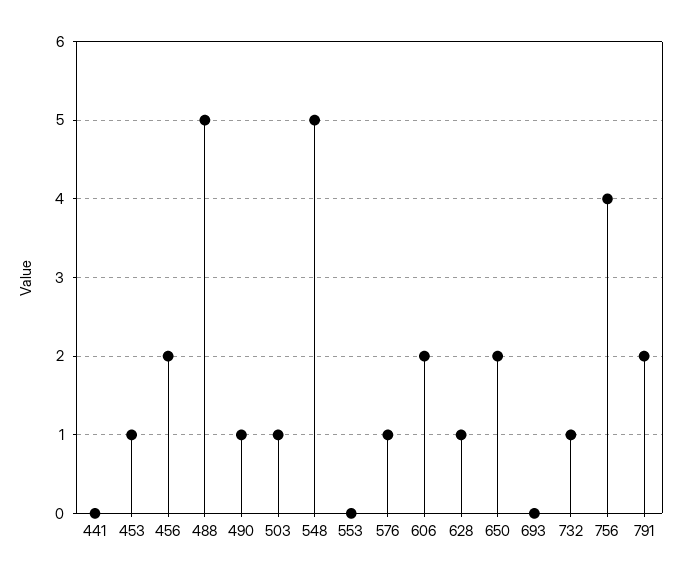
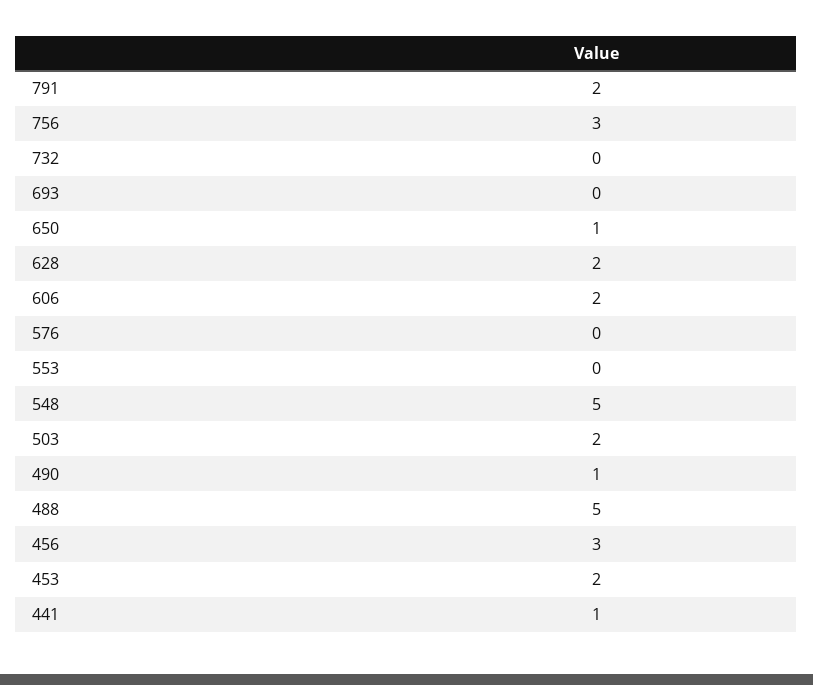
  {
-   "441": 0,
+   "441": 1,
-   "453": 1,
+   "453": 2,
-   "456": 2,
+   "456": 3,
    "488": 5,
    "490": 1,
-   "503": 1,
+   "503": 2,
    "548": 5,
    "553": 0,
-   "576": 1,
+   "576": 0,
    "606": 2,
-   "628": 1,
+   "628": 2,
-   "650": 2,
+   "650": 1,
    "693": 0,
-   "732": 1,
+   "732": 0,
-   "756": 4,
+   "756": 3,
    "791": 2
  }

